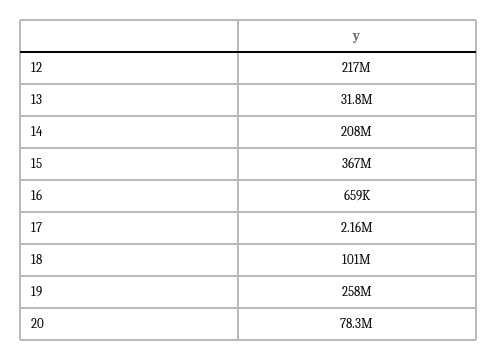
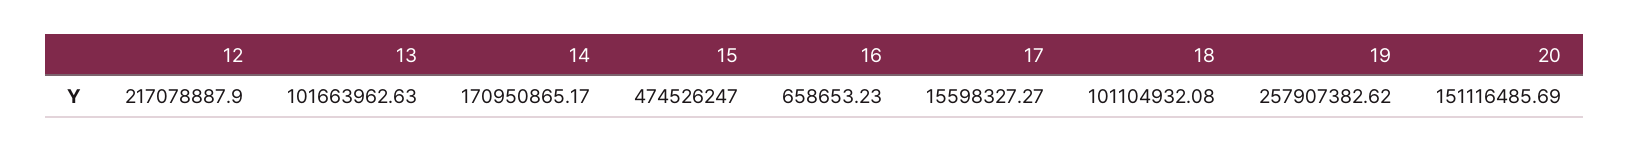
  {
    "12": 217078887.9,
-   "13": 31800000,
+   "13": 101663962.63,
-   "14": 208000000,
+   "14": 170950865.17,
-   "15": 367000000,
+   "15": 474526247,
    "16": 658653.23,
-   "17": 2160000,
+   "17": 15598327.27,
    "18": 101104932.08,
    "19": 257907382.62,
-   "20": 78300000
+   "20": 151116485.69
  }

